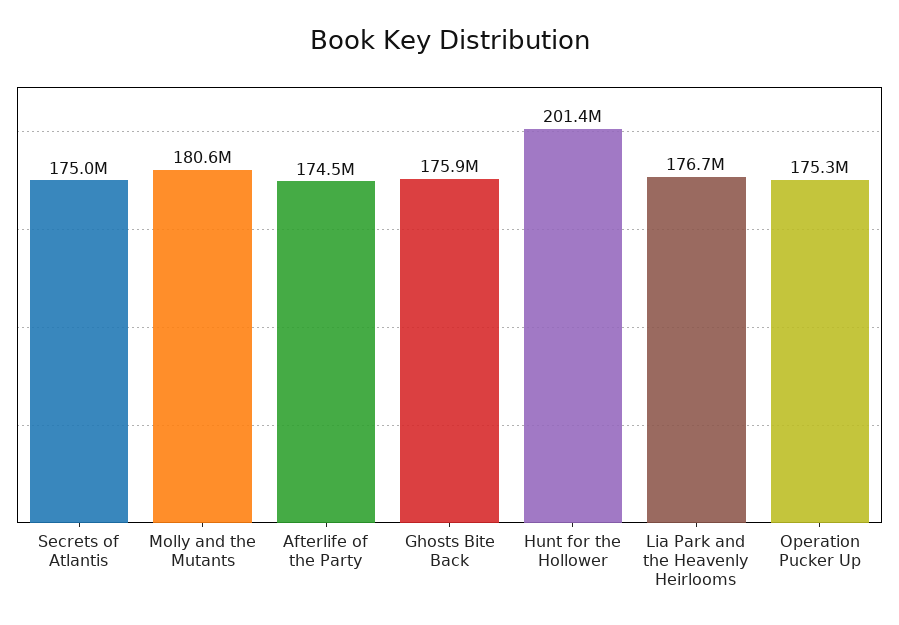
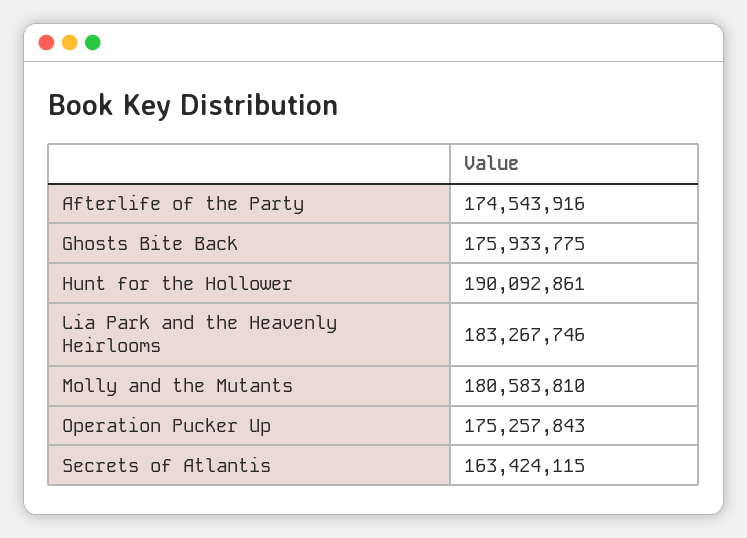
  {
-   "Secrets of Atlantis": 175000000,
+   "Secrets of Atlantis": 163424115,
    "Molly and the Mutants": 180583810,
    "Afterlife of the Party": 174543916,
    "Ghosts Bite Back": 175933775,
-   "Hunt for the Hollower": 201400000,
+   "Hunt for the Hollower": 190092861,
-   "Lia Park and the Heavenly Heirlooms": 176700000,
+   "Lia Park and the Heavenly Heirlooms": 183267746,
    "Operation Pucker Up": 175257843
  }

